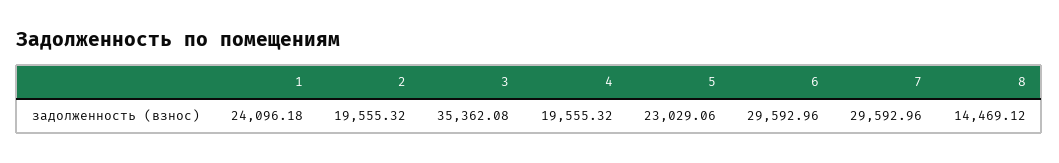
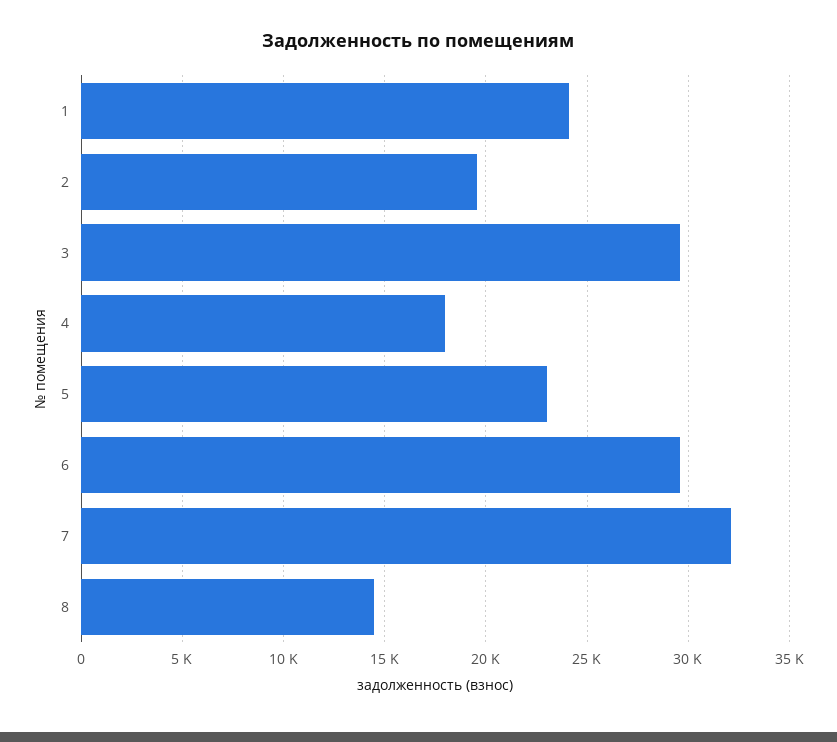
  {
    "1": 24096.18,
    "2": 19555.32,
-   "3": 35362.08,
+   "3": 29500,
-   "4": 19555.32,
+   "4": 18000,
    "5": 23029.06,
    "6": 29592.96,
-   "7": 29592.96,
+   "7": 32000,
    "8": 14469.12
  }

